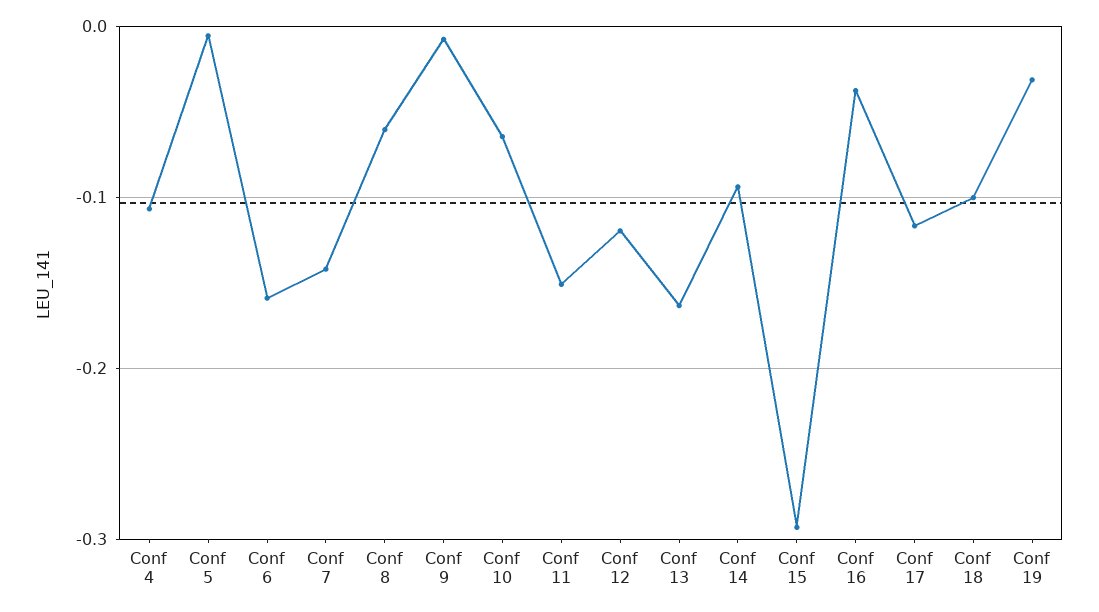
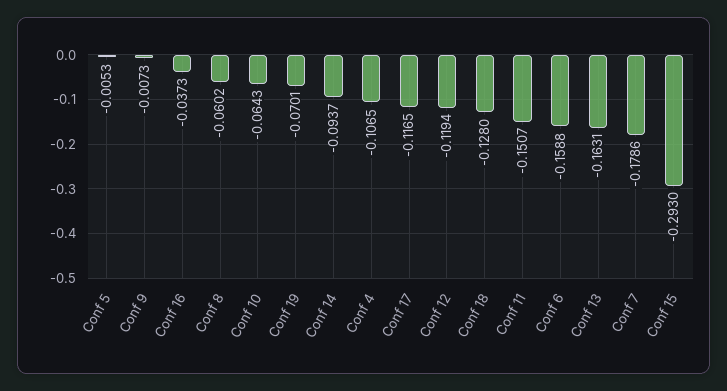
  {
    "Conf 4": -0.1065,
    "Conf 5": -0.0053,
    "Conf 6": -0.1588,
-   "Conf 7": -0.14,
+   "Conf 7": -0.1786,
    "Conf 8": -0.0602,
    "Conf 9": -0.0073,
    "Conf 10": -0.0643,
    "Conf 11": -0.1507,
    "Conf 12": -0.1194,
    "Conf 13": -0.1631,
    "Conf 14": -0.0937,
    "Conf 15": -0.293,
    "Conf 16": -0.0373,
    "Conf 17": -0.1165,
-   "Conf 18": -0.1,
+   "Conf 18": -0.128,
-   "Conf 19": -0.03
+   "Conf 19": -0.0701
  }

